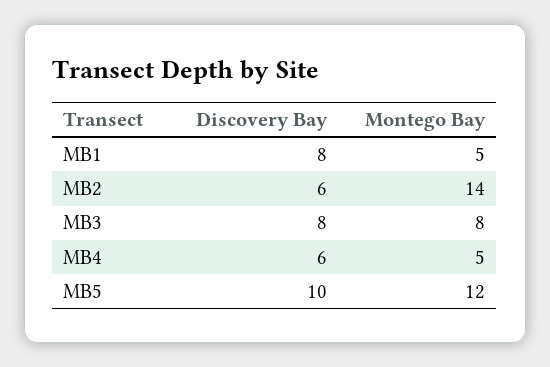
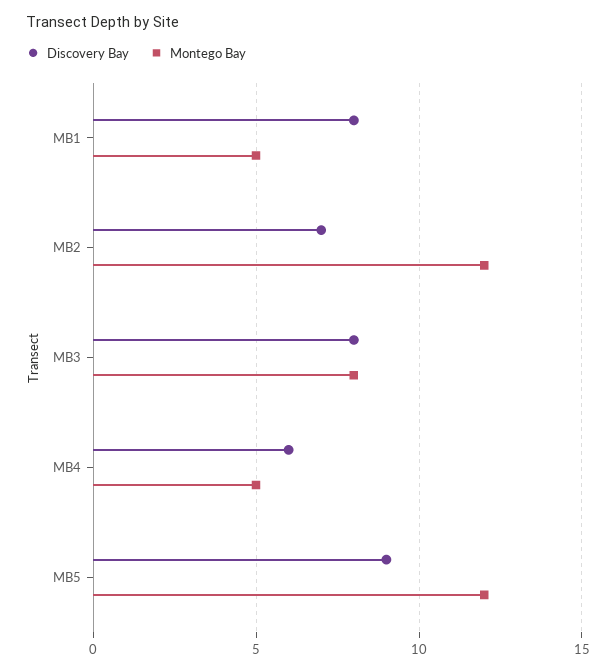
  {
    "Discovery Bay": {
      "MB1": 8,
-     "MB2": 6,
+     "MB2": 7,
      "MB3": 8,
      "MB4": 6,
-     "MB5": 10
+     "MB5": 9
    },
    "Montego Bay": {
      "MB1": 5,
-     "MB2": 14,
+     "MB2": 12,
      "MB3": 8,
      "MB4": 5,
      "MB5": 12
    }
  }

